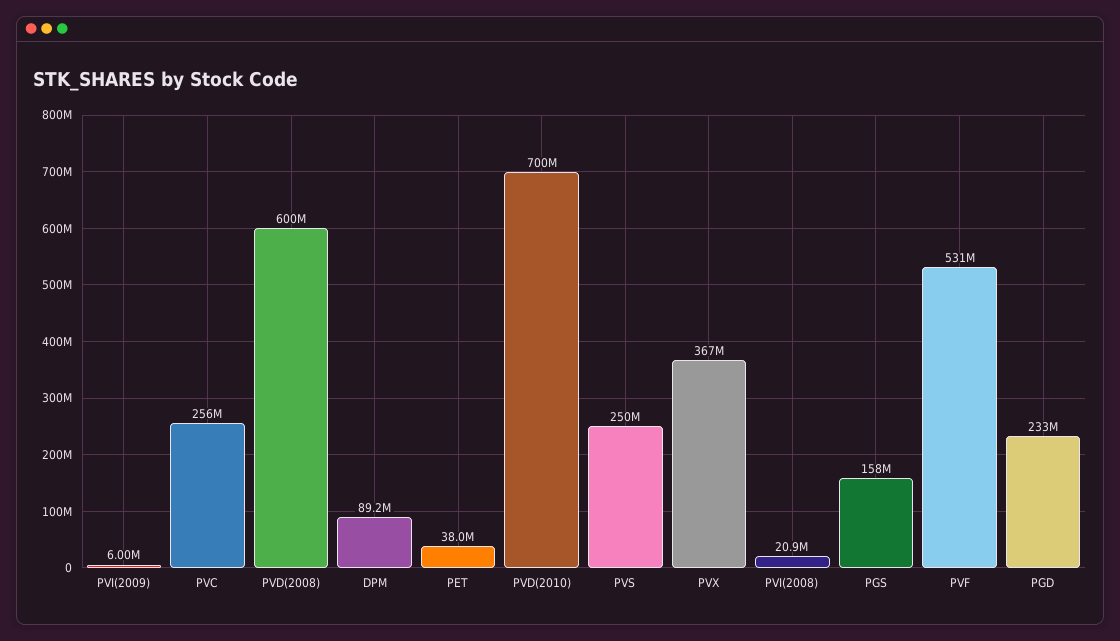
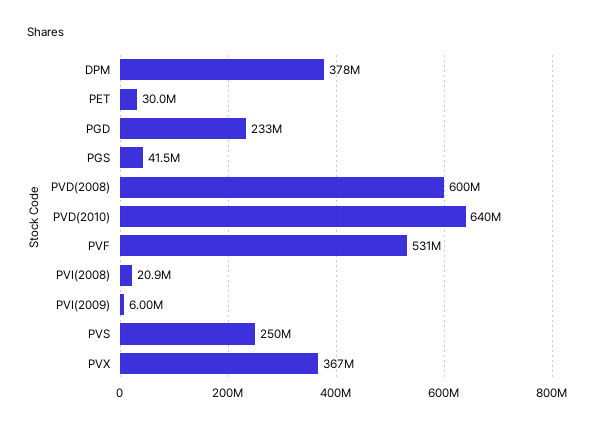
  {
    "PVI(2009)": 6000000,
-   "PVC": 256000000,
    "PVD(2008)": 600000000,
-   "DPM": 89200000,
+   "DPM": 378000000,
-   "PET": 38000000,
+   "PET": 30000000,
-   "PVD(2010)": 700000000,
+   "PVD(2010)": 640000000,
    "PVS": 250000000,
    "PVX": 367000000,
    "PVI(2008)": 20900000,
-   "PGS": 158000000,
+   "PGS": 41500000,
    "PVF": 531000000,
    "PGD": 233000000
  }

